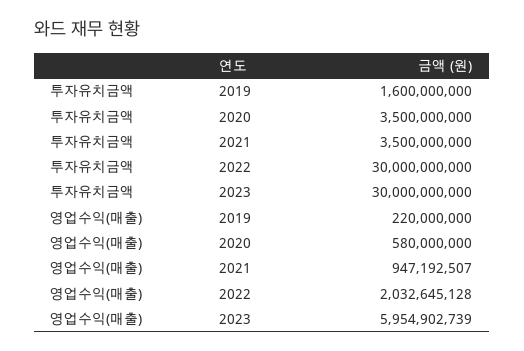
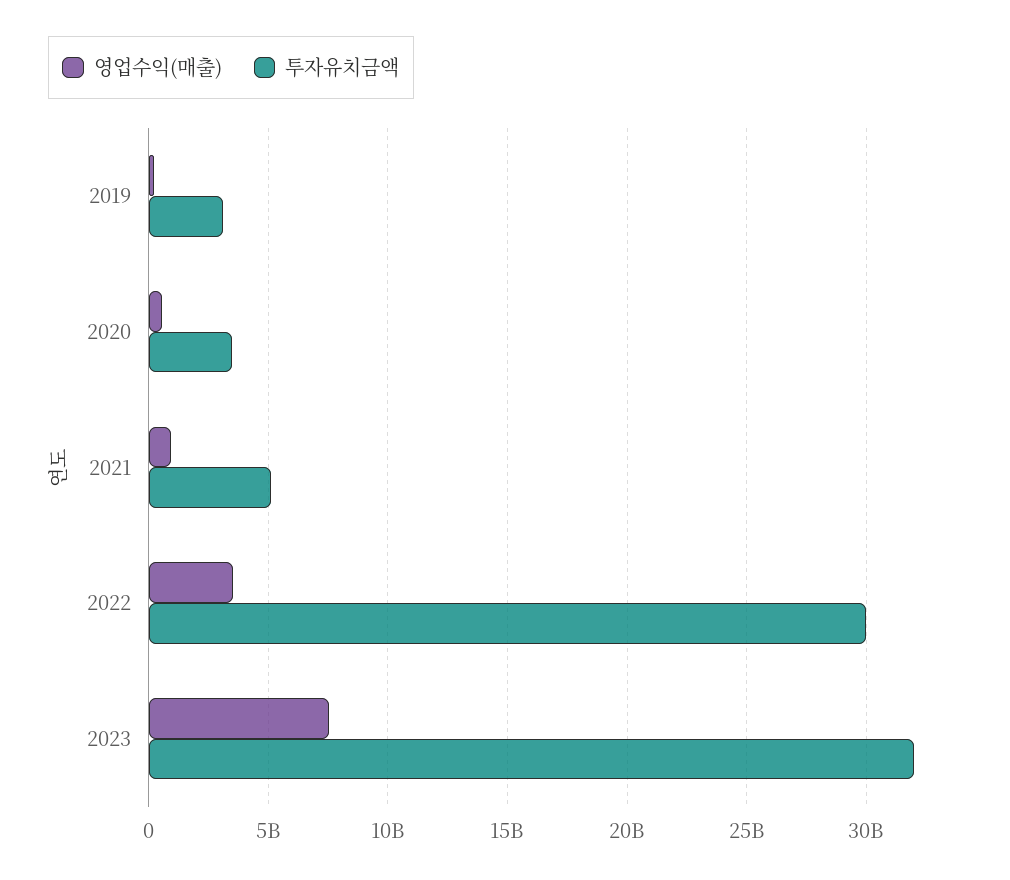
  {
    "투자유치금액": {
-     "2019": 1600000000,
+     "2019": 3000000000,
      "2020": 3500000000,
-     "2021": 3500000000,
+     "2021": 5000000000,
      "2022": 30000000000,
-     "2023": 30000000000
+     "2023": 32000000000
    },
    "영업수익(매출)": {
      "2019": 220000000,
      "2020": 580000000,
      "2021": 947192507,
-     "2022": 2032645128,
+     "2022": 3500000000,
-     "2023": 5954902739
+     "2023": 7500000000
    }
  }

